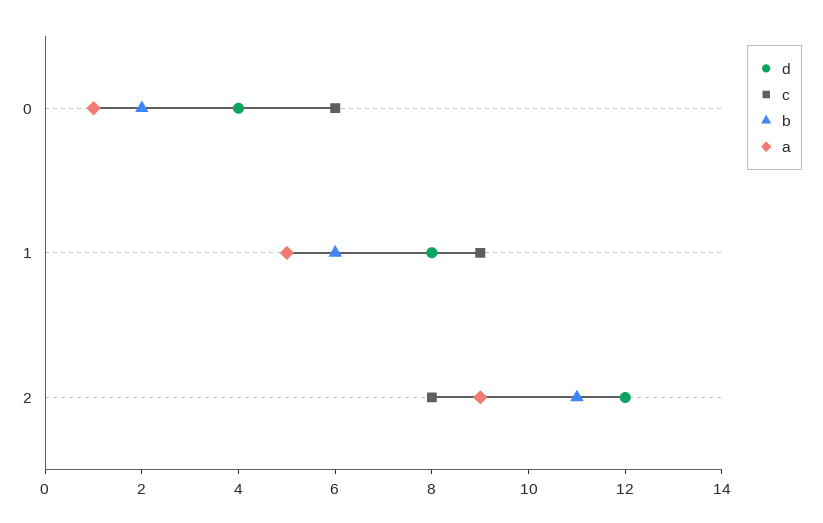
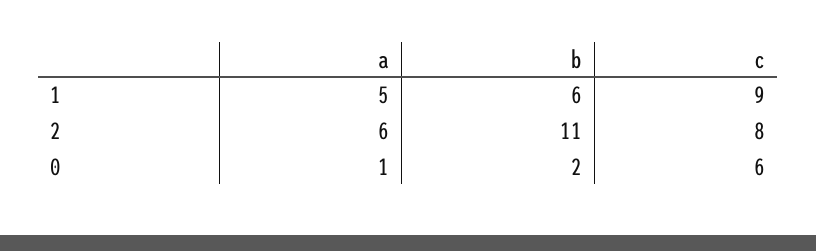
  {
-   "d": {
-     "0": 4,
-     "1": 8,
-     "2": 12
-   },
    "c": {
      "0": 6,
      "1": 9,
      "2": 8
    },
    "b": {
      "0": 2,
      "1": 6,
      "2": 11
    },
    "a": {
      "0": 1,
      "1": 5,
-     "2": 9
+     "2": 6
    }
  }

